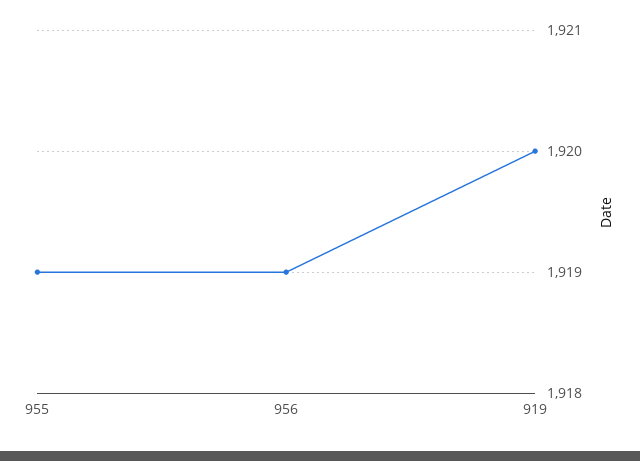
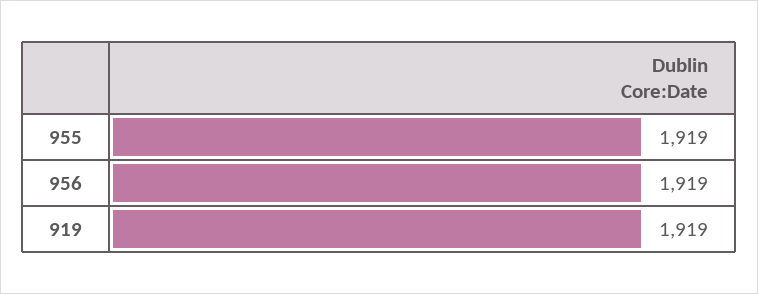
  {
    "955": 1919,
    "956": 1919,
-   "919": 1920
+   "919": 1919
  }

